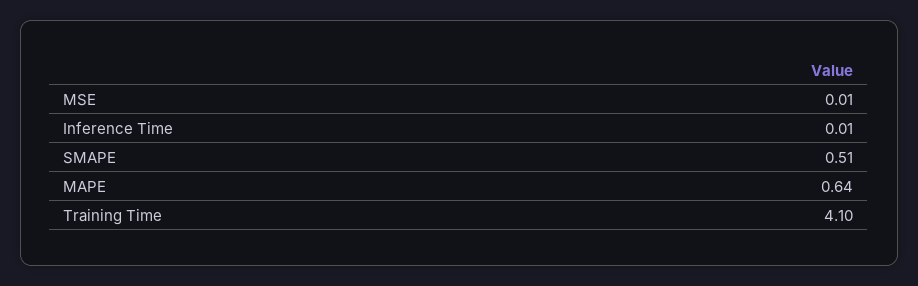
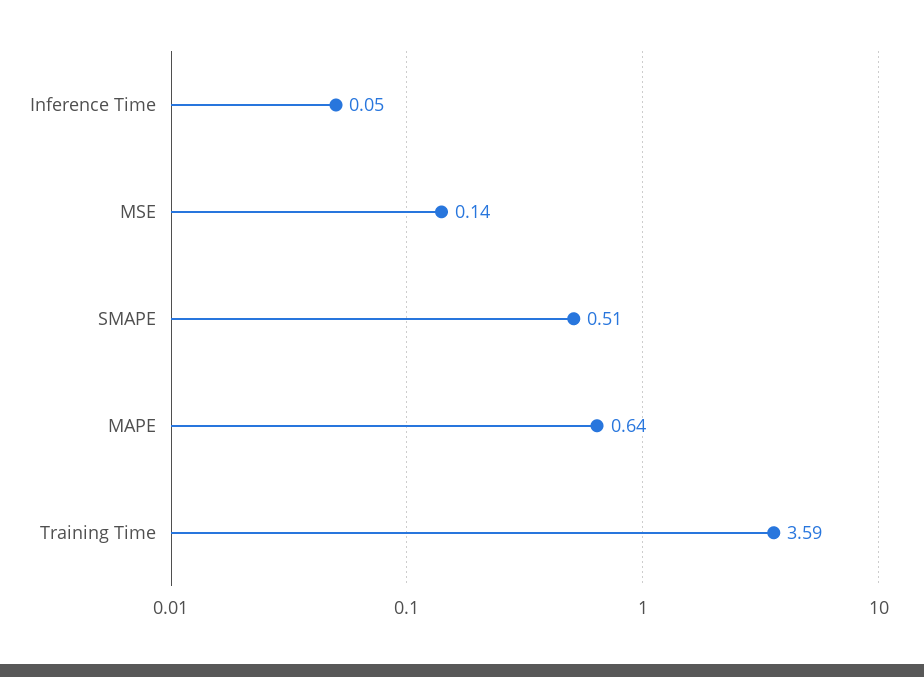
  {
-   "MSE": 0.01,
+   "MSE": 0.14,
-   "Inference Time": 0.01,
+   "Inference Time": 0.05,
    "SMAPE": 0.51,
    "MAPE": 0.64,
-   "Training Time": 4.1
+   "Training Time": 3.59
  }

